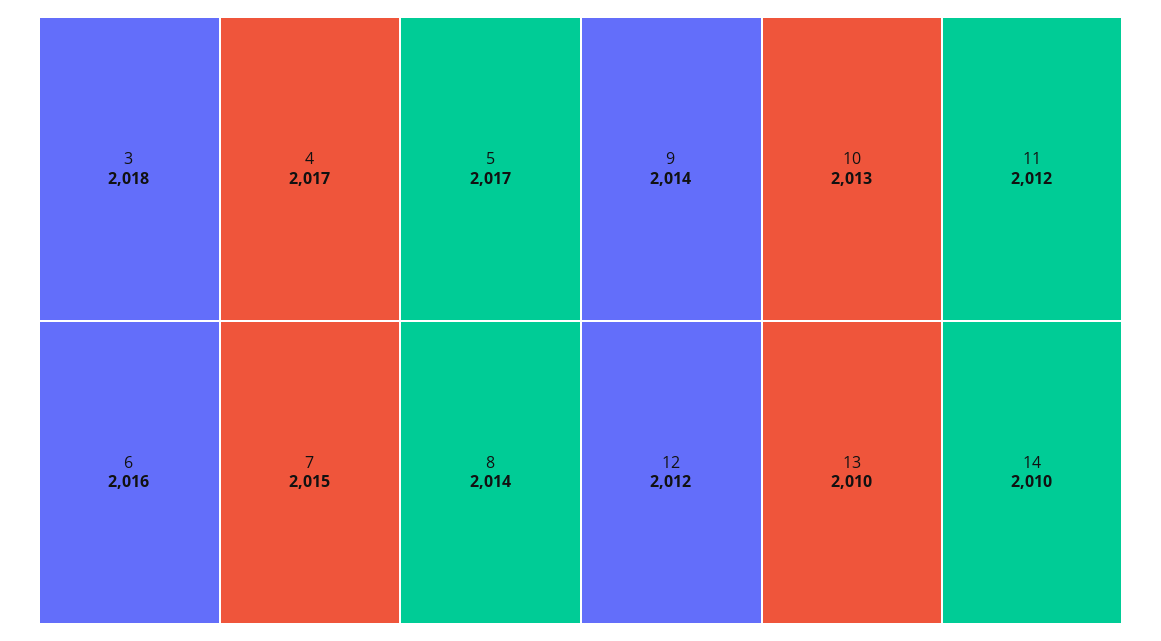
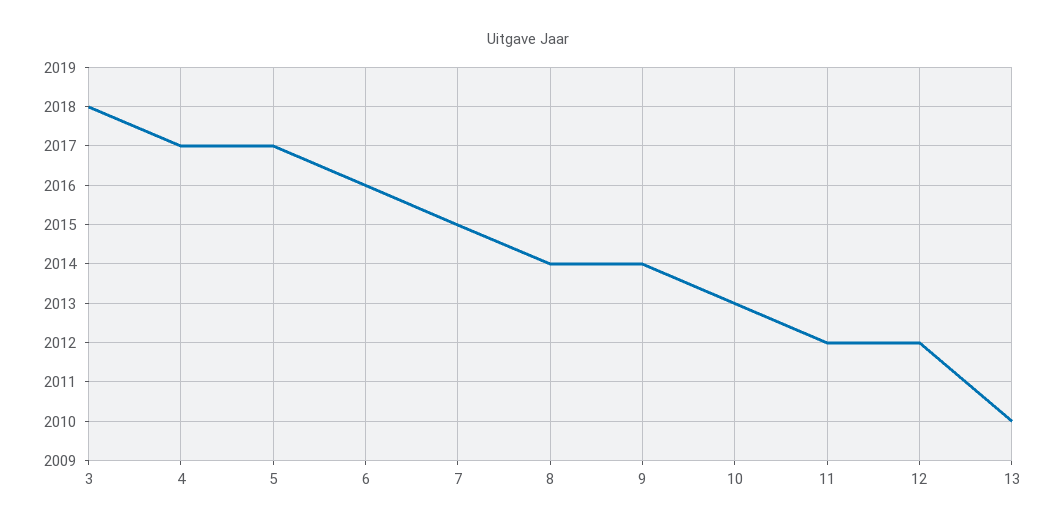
  {
    "3": 2018,
    "4": 2017,
    "5": 2017,
    "6": 2016,
    "7": 2015,
    "8": 2014,
    "9": 2014,
    "10": 2013,
    "11": 2012,
    "12": 2012,
-   "13": 2010,
+   "13": 2010
-   "14": 2010
  }

